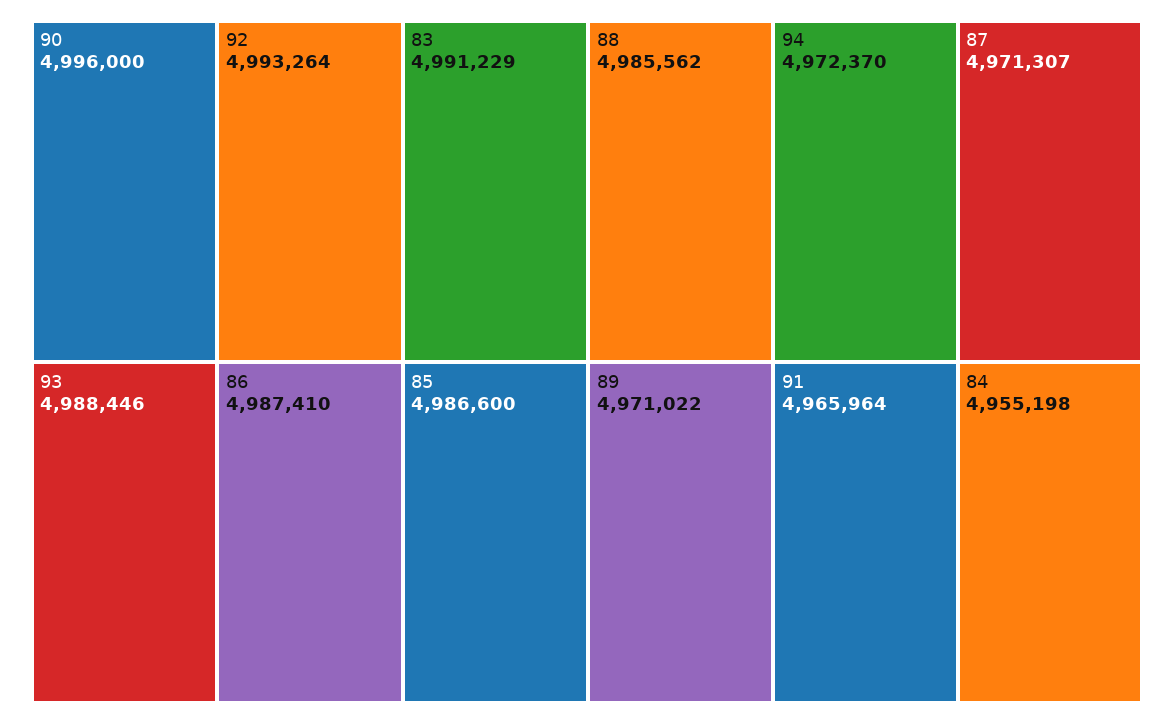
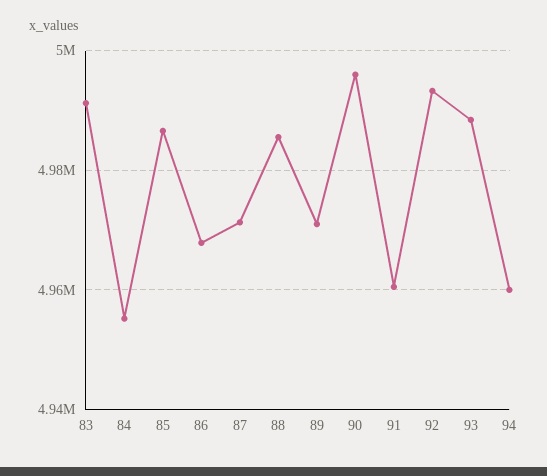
  {
    "90": 4996000,
    "92": 4993264,
    "83": 4991229,
    "93": 4988446,
-   "86": 4987410,
+   "86": 4968000,
    "85": 4986600,
    "88": 4985562,
-   "94": 4972370,
+   "94": 4960000,
    "87": 4971307,
    "89": 4971022,
-   "91": 4965964,
+   "91": 4960000,
    "84": 4955198
  }

